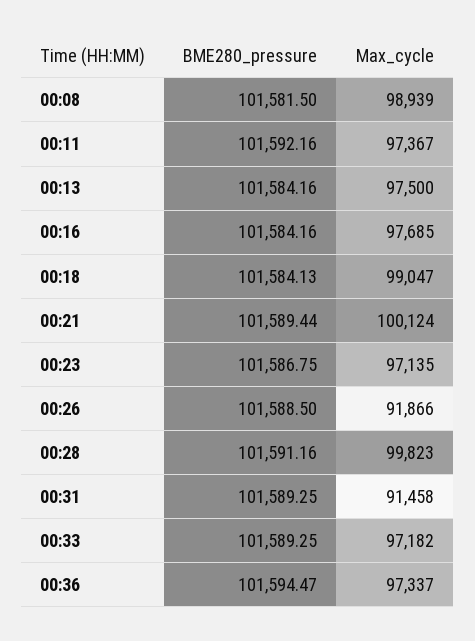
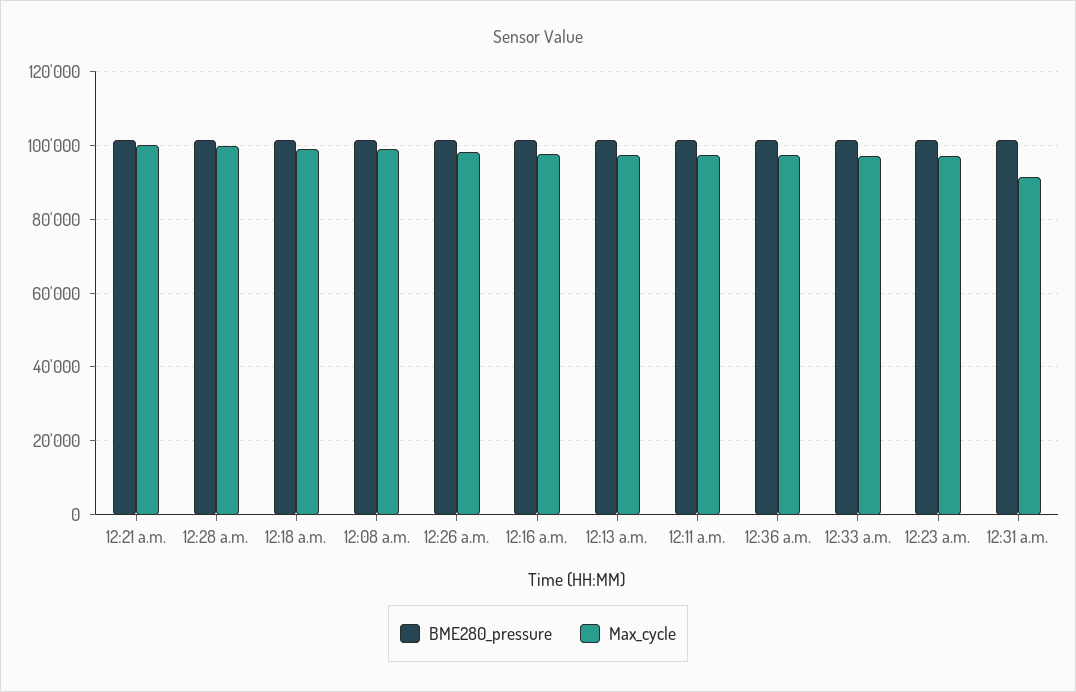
  {
    "BME280_pressure": {
      "00:08": 101581.5,
      "00:11": 101592.16,
      "00:13": 101584.16,
      "00:16": 101584.16,
      "00:18": 101584.13,
      "00:21": 101589.44,
      "00:23": 101586.75,
      "00:26": 101588.5,
      "00:28": 101591.16,
      "00:31": 101589.25,
      "00:33": 101589.25,
      "00:36": 101594.47
    },
    "Max_cycle": {
      "00:08": 98939,
      "00:11": 97367,
      "00:13": 97500,
      "00:16": 97685,
      "00:18": 99047,
      "00:21": 100124,
      "00:23": 97135,
-     "00:26": 91866,
+     "00:26": 98000,
      "00:28": 99823,
      "00:31": 91458,
      "00:33": 97182,
      "00:36": 97337
    }
  }

